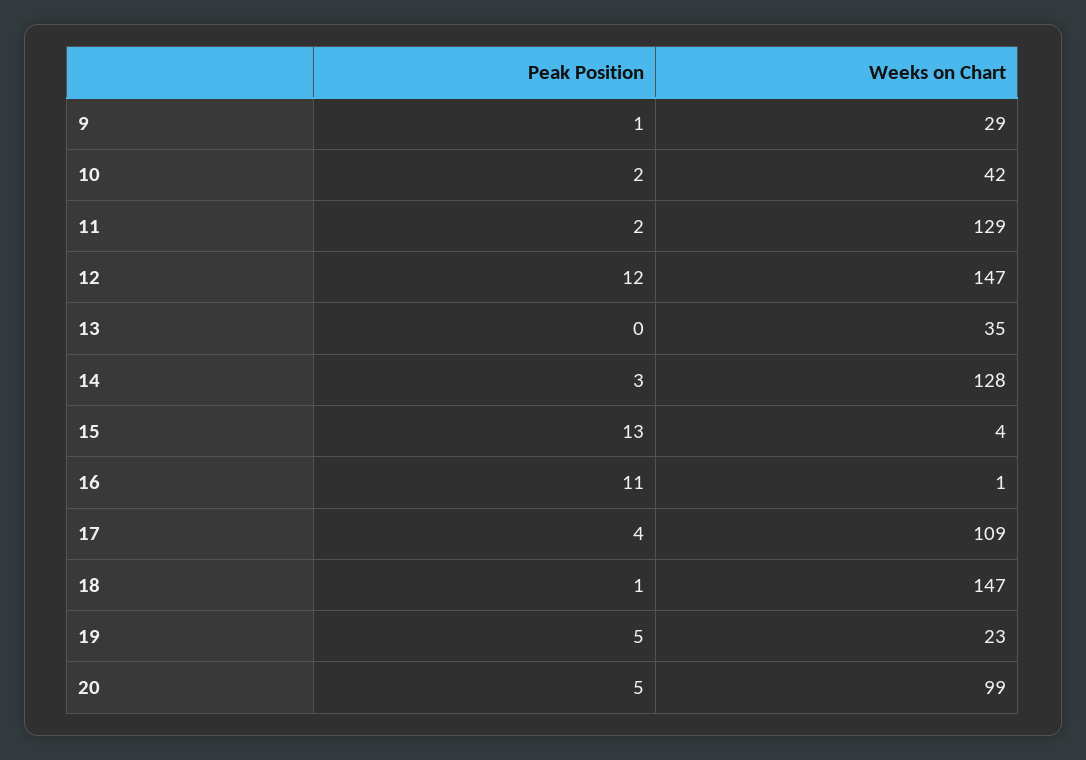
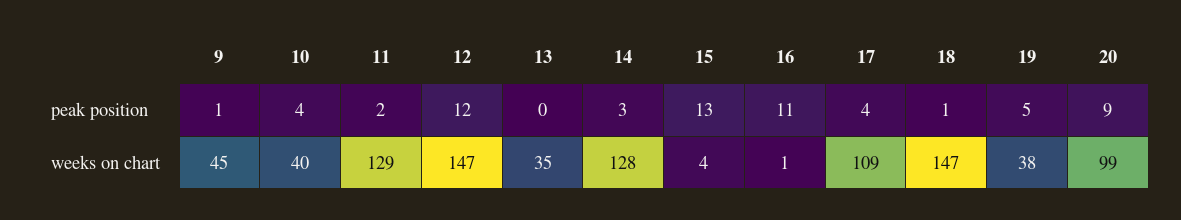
  {
    "Peak Position": {
      "9": 1,
-     "10": 2,
+     "10": 4,
      "11": 2,
      "12": 12,
      "13": 0,
      "14": 3,
      "15": 13,
      "16": 11,
      "17": 4,
      "18": 1,
      "19": 5,
-     "20": 5
+     "20": 9
    },
    "Weeks on Chart": {
-     "9": 29,
+     "9": 45,
-     "10": 42,
+     "10": 40,
      "11": 129,
      "12": 147,
      "13": 35,
      "14": 128,
      "15": 4,
      "16": 1,
      "17": 109,
      "18": 147,
-     "19": 23,
+     "19": 38,
      "20": 99
    }
  }

